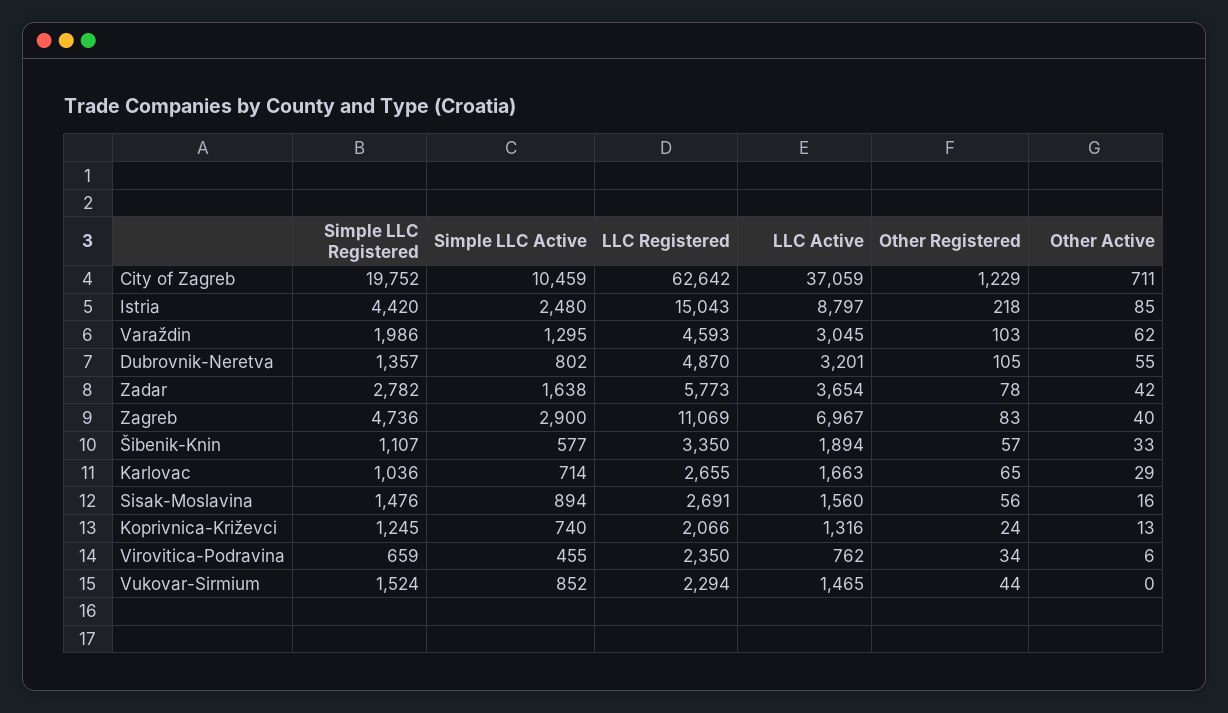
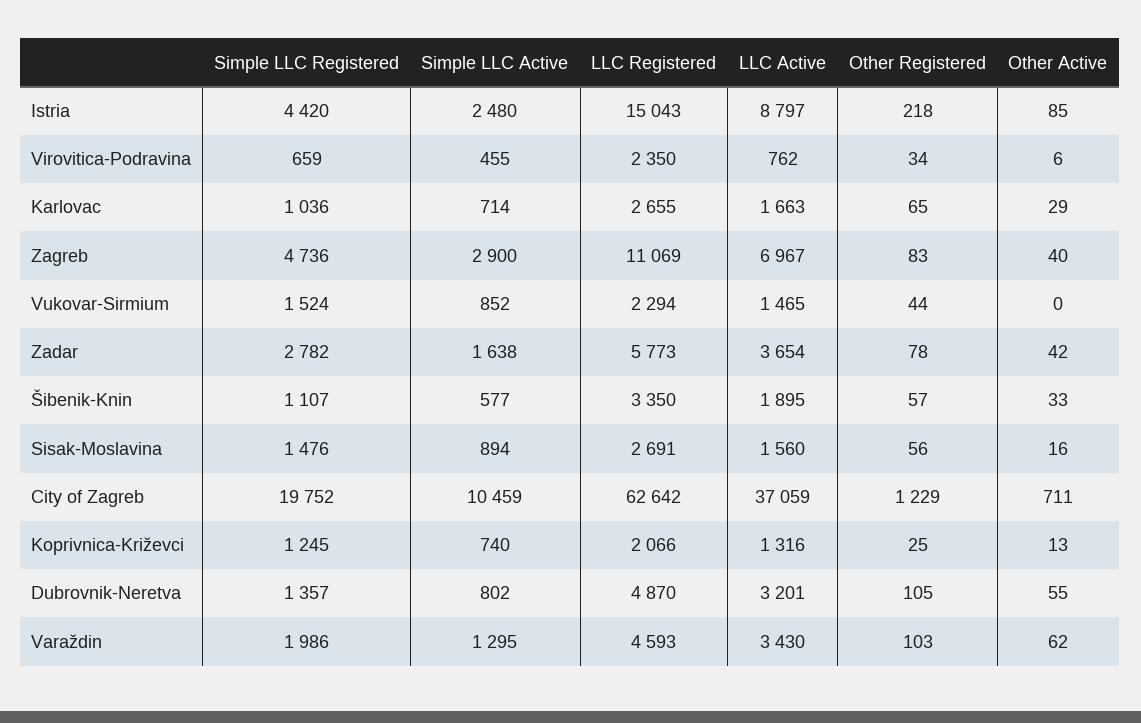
  {
    "Simple LLC Registered": {
      "City of Zagreb": 19752,
      "Istria": 4420,
      "Varaždin": 1986,
      "Dubrovnik-Neretva": 1357,
      "Zadar": 2782,
      "Zagreb": 4736,
      "Šibenik-Knin": 1107,
      "Karlovac": 1036,
      "Sisak-Moslavina": 1476,
      "Koprivnica-Križevci": 1245,
      "Virovitica-Podravina": 659,
      "Vukovar-Sirmium": 1524
    },
    "Simple LLC Active": {
      "City of Zagreb": 10459,
      "Istria": 2480,
      "Varaždin": 1295,
      "Dubrovnik-Neretva": 802,
      "Zadar": 1638,
      "Zagreb": 2900,
      "Šibenik-Knin": 577,
      "Karlovac": 714,
      "Sisak-Moslavina": 894,
      "Koprivnica-Križevci": 740,
      "Virovitica-Podravina": 455,
      "Vukovar-Sirmium": 852
    },
    "LLC Registered": {
      "City of Zagreb": 62642,
      "Istria": 15043,
      "Varaždin": 4593,
      "Dubrovnik-Neretva": 4870,
      "Zadar": 5773,
      "Zagreb": 11069,
      "Šibenik-Knin": 3350,
      "Karlovac": 2655,
      "Sisak-Moslavina": 2691,
      "Koprivnica-Križevci": 2066,
      "Virovitica-Podravina": 2350,
      "Vukovar-Sirmium": 2294
    },
    "LLC Active": {
      "City of Zagreb": 37059,
      "Istria": 8797,
-     "Varaždin": 3045,
+     "Varaždin": 3430,
      "Dubrovnik-Neretva": 3201,
      "Zadar": 3654,
      "Zagreb": 6967,
-     "Šibenik-Knin": 1894,
+     "Šibenik-Knin": 1895,
      "Karlovac": 1663,
      "Sisak-Moslavina": 1560,
      "Koprivnica-Križevci": 1316,
      "Virovitica-Podravina": 762,
      "Vukovar-Sirmium": 1465
    },
    "Other Registered": {
      "City of Zagreb": 1229,
      "Istria": 218,
      "Varaždin": 103,
      "Dubrovnik-Neretva": 105,
      "Zadar": 78,
      "Zagreb": 83,
      "Šibenik-Knin": 57,
      "Karlovac": 65,
      "Sisak-Moslavina": 56,
-     "Koprivnica-Križevci": 24,
+     "Koprivnica-Križevci": 25,
      "Virovitica-Podravina": 34,
      "Vukovar-Sirmium": 44
    },
    "Other Active": {
      "City of Zagreb": 711,
      "Istria": 85,
      "Varaždin": 62,
      "Dubrovnik-Neretva": 55,
      "Zadar": 42,
      "Zagreb": 40,
      "Šibenik-Knin": 33,
      "Karlovac": 29,
      "Sisak-Moslavina": 16,
      "Koprivnica-Križevci": 13,
      "Virovitica-Podravina": 6,
      "Vukovar-Sirmium": 0
    }
  }

